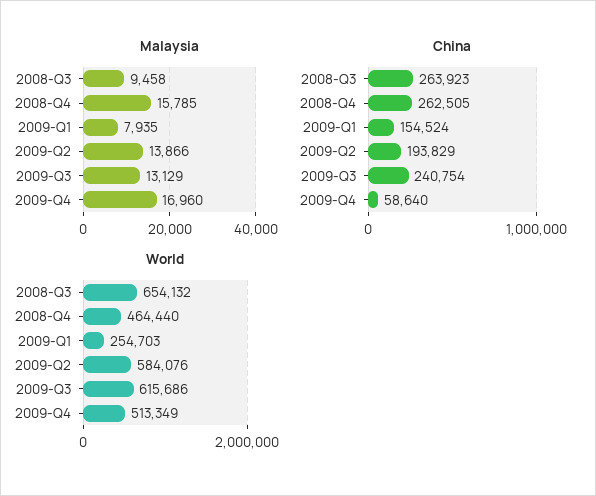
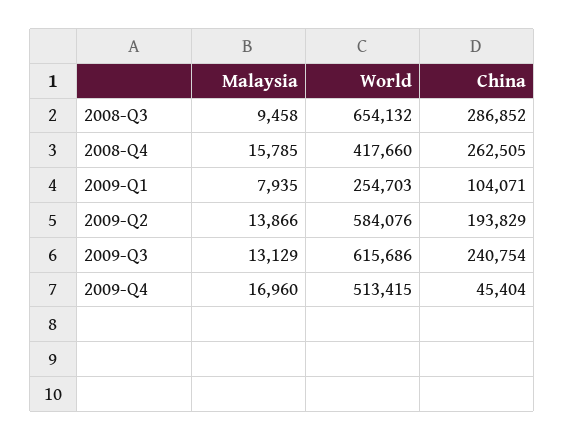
  {
    "Malaysia": {
      "2008-Q3": 9458,
      "2008-Q4": 15785,
      "2009-Q1": 7935,
      "2009-Q2": 13866,
      "2009-Q3": 13129,
      "2009-Q4": 16960
    },
    "China": {
-     "2008-Q3": 263923,
+     "2008-Q3": 286852,
      "2008-Q4": 262505,
-     "2009-Q1": 154524,
+     "2009-Q1": 104071,
      "2009-Q2": 193829,
      "2009-Q3": 240754,
-     "2009-Q4": 58640
+     "2009-Q4": 45404
    },
    "World": {
      "2008-Q3": 654132,
-     "2008-Q4": 464440,
+     "2008-Q4": 417660,
      "2009-Q1": 254703,
      "2009-Q2": 584076,
      "2009-Q3": 615686,
-     "2009-Q4": 513349
+     "2009-Q4": 513415
    }
  }

